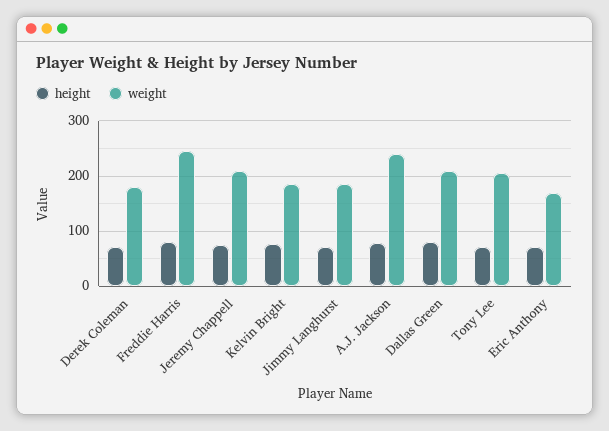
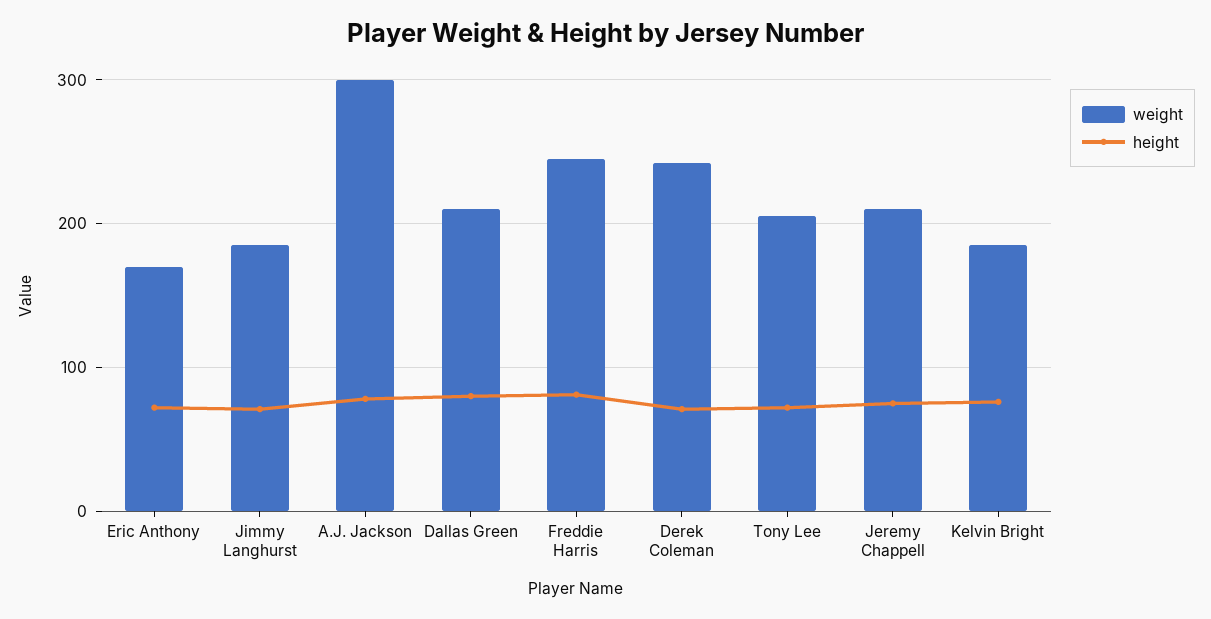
  {
    "height": {
      "Derek Coleman": 70,
      "Freddie Harris": 80,
      "Jeremy Chappell": 80,
      "Kelvin Bright": 80,
      "Jimmy Langhurst": 70,
      "A.J. Jackson": 80,
      "Dallas Green": 80,
      "Tony Lee": 70,
      "Eric Anthony": 70
    },
    "weight": {
-     "Derek Coleman": 180,
+     "Derek Coleman": 240,
      "Freddie Harris": 250,
      "Jeremy Chappell": 210,
      "Kelvin Bright": 190,
      "Jimmy Langhurst": 190,
-     "A.J. Jackson": 240,
+     "A.J. Jackson": 300,
      "Dallas Green": 210,
      "Tony Lee": 210,
      "Eric Anthony": 170
    }
  }

